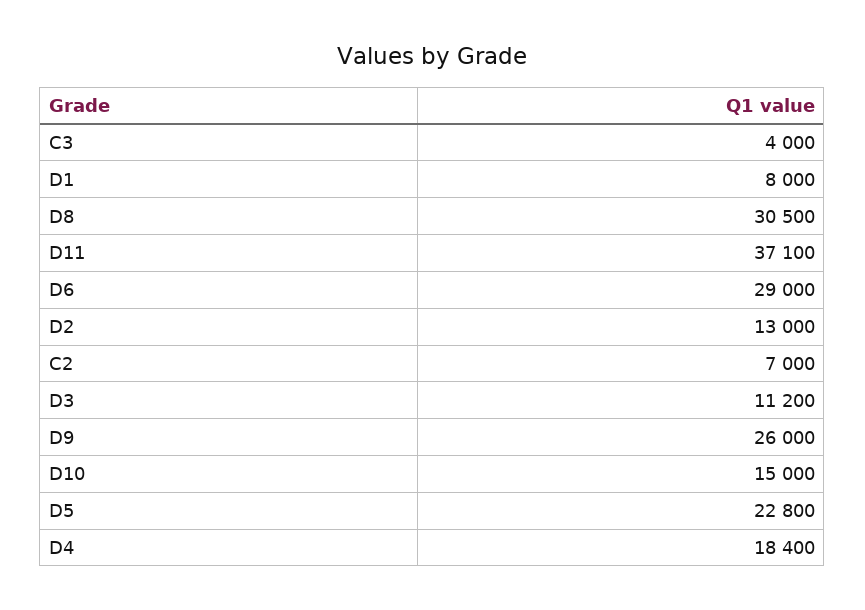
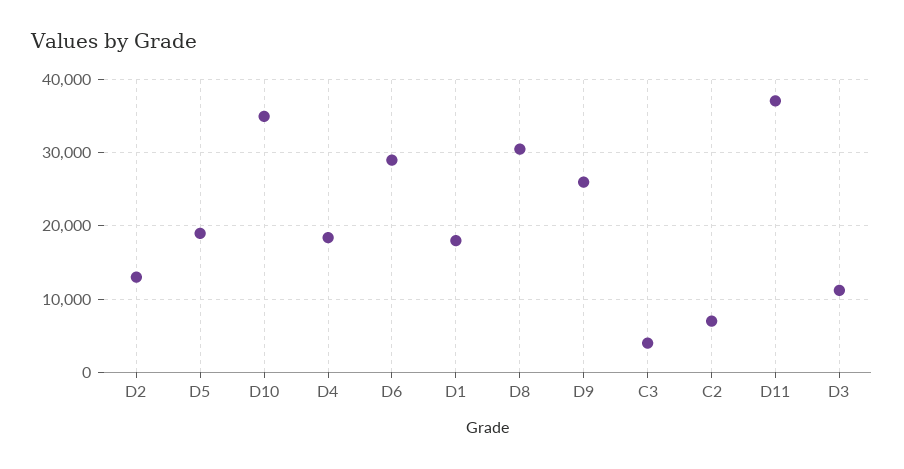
  {
    "C3": 4000,
-   "D1": 8000,
+   "D1": 18000,
    "D8": 30500,
    "D11": 37100,
    "D6": 29000,
    "D2": 13000,
    "C2": 7000,
    "D3": 11200,
    "D9": 26000,
-   "D10": 15000,
+   "D10": 35000,
-   "D5": 22800,
+   "D5": 19000,
    "D4": 18400
  }

